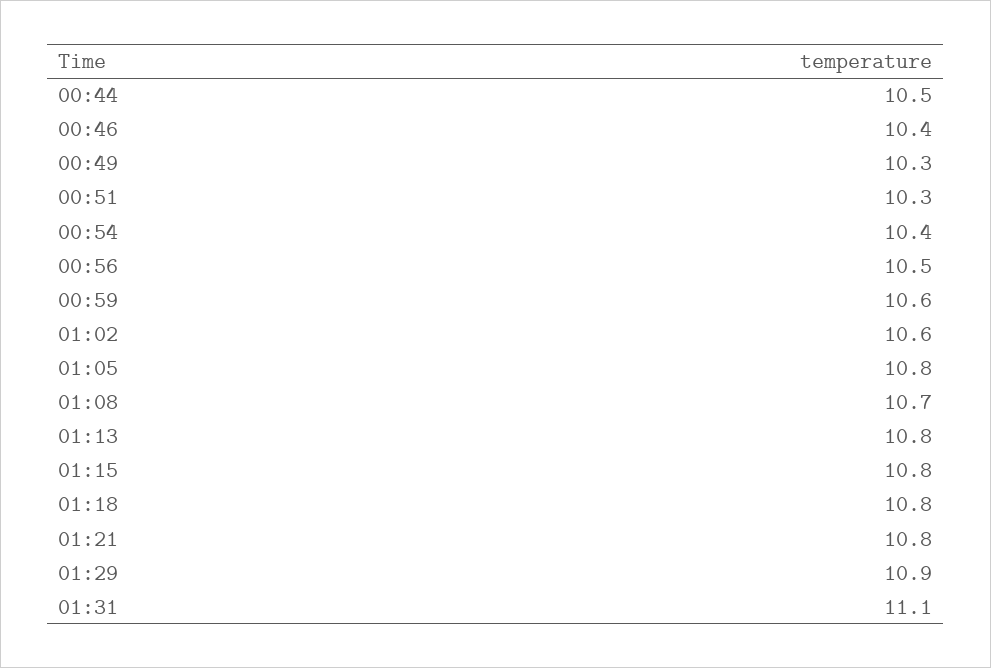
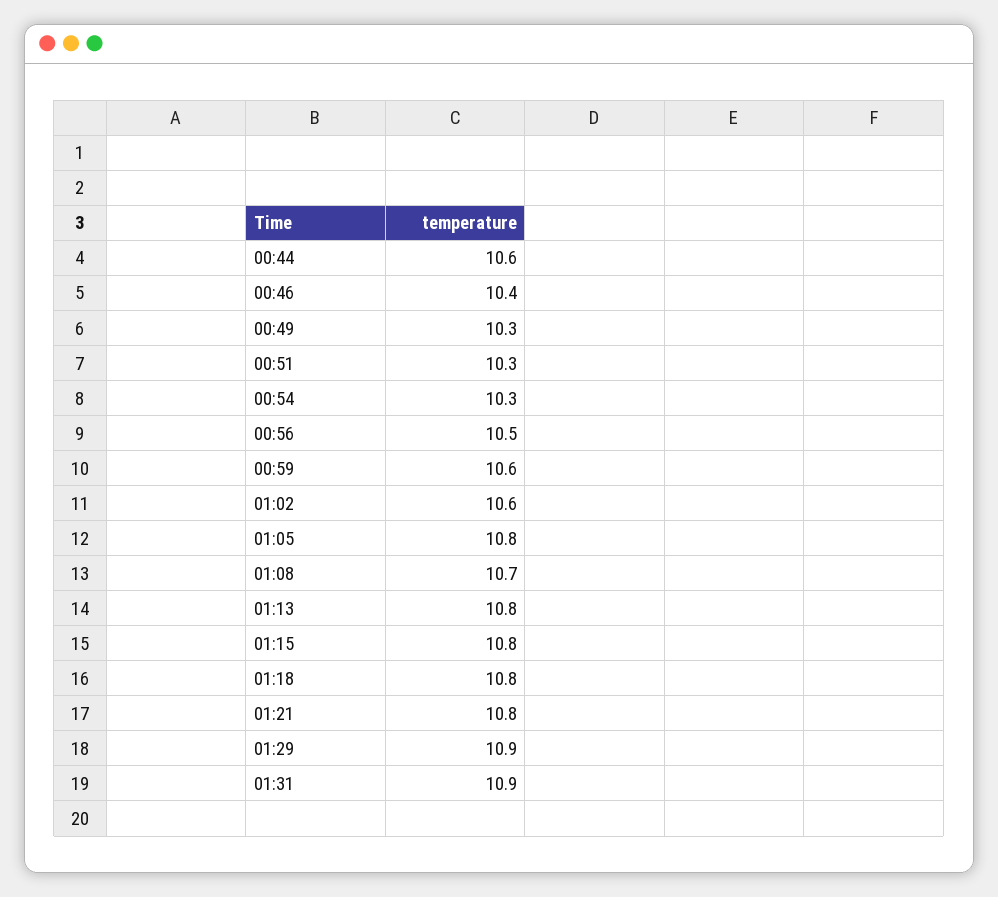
  {
-   "00:44": 10.5,
+   "00:44": 10.6,
    "00:46": 10.4,
    "00:49": 10.3,
    "00:51": 10.3,
-   "00:54": 10.4,
+   "00:54": 10.3,
    "00:56": 10.5,
    "00:59": 10.6,
    "01:02": 10.6,
    "01:05": 10.8,
    "01:08": 10.7,
    "01:13": 10.8,
    "01:15": 10.8,
    "01:18": 10.8,
    "01:21": 10.8,
    "01:29": 10.9,
-   "01:31": 11.1
+   "01:31": 10.9
  }

